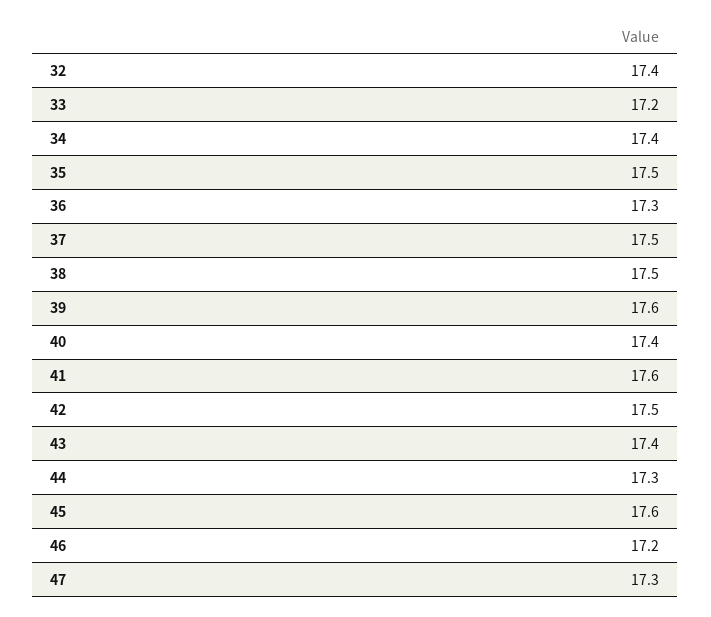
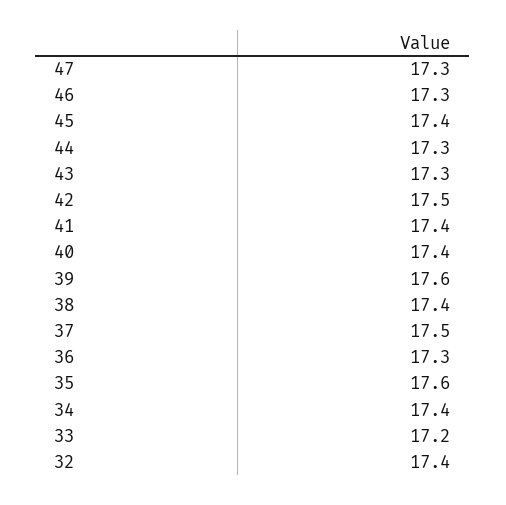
  {
    "32": 17.4,
    "33": 17.2,
    "34": 17.4,
-   "35": 17.5,
+   "35": 17.6,
    "36": 17.3,
    "37": 17.5,
-   "38": 17.5,
+   "38": 17.4,
    "39": 17.6,
    "40": 17.4,
-   "41": 17.6,
+   "41": 17.4,
    "42": 17.5,
-   "43": 17.4,
+   "43": 17.3,
    "44": 17.3,
-   "45": 17.6,
+   "45": 17.4,
-   "46": 17.2,
+   "46": 17.3,
    "47": 17.3
  }

